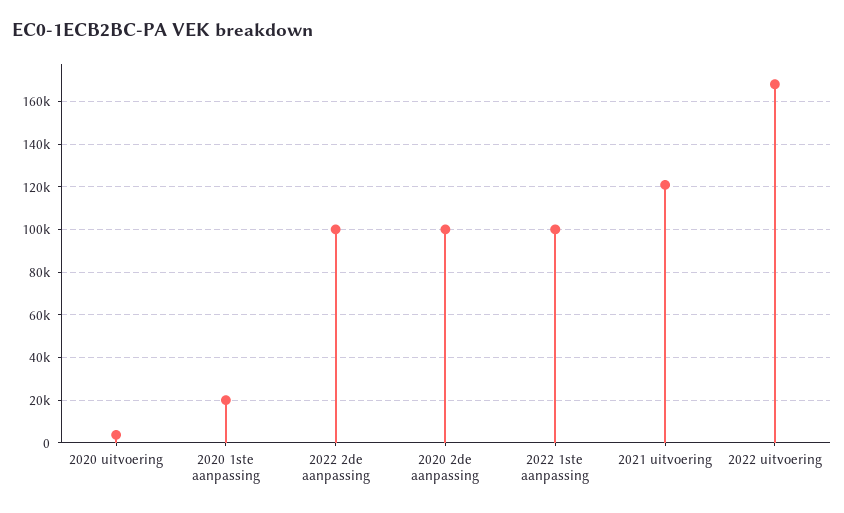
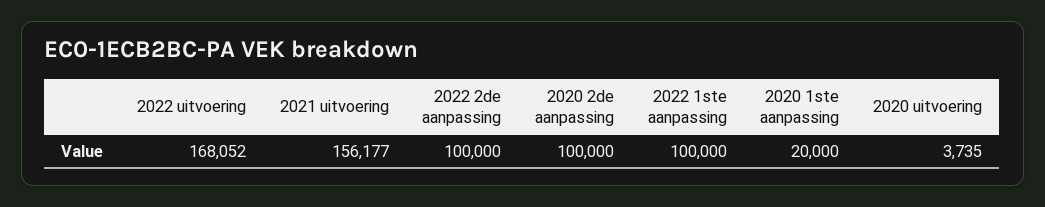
  {
    "2020 uitvoering": 3735,
    "2020 1ste aanpassing": 20000,
    "2022 2de aanpassing": 100000,
    "2020 2de aanpassing": 100000,
    "2022 1ste aanpassing": 100000,
-   "2021 uitvoering": 120000,
+   "2021 uitvoering": 156177,
    "2022 uitvoering": 168052
  }

